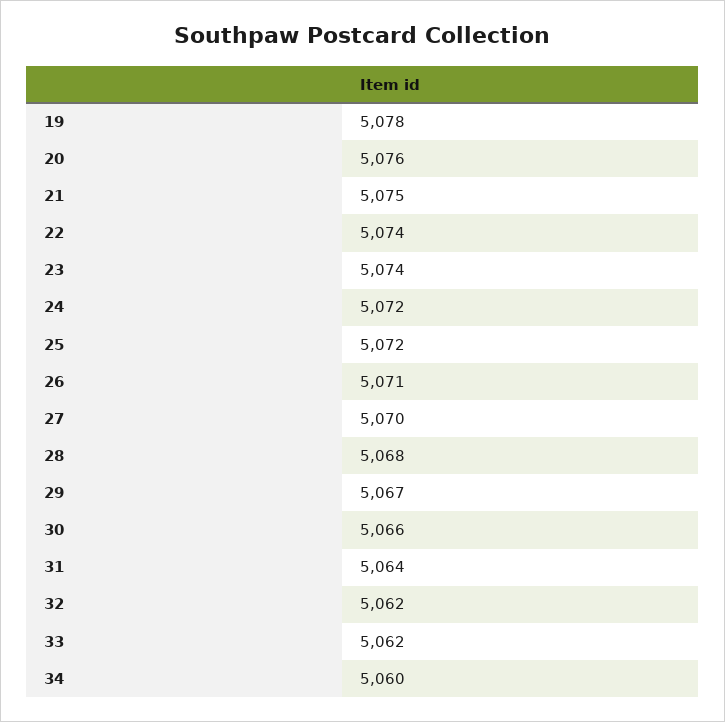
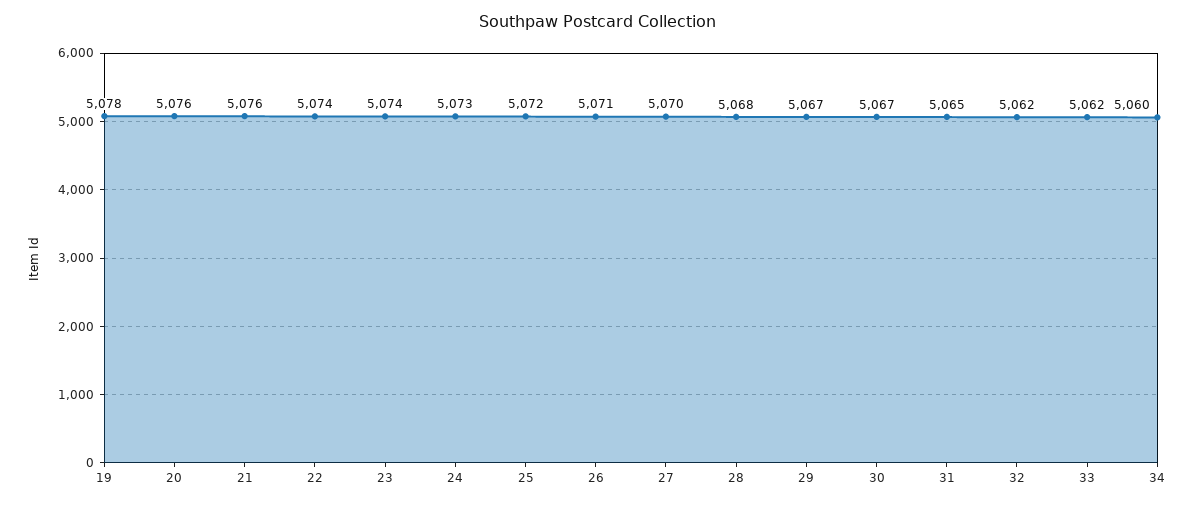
  {
    "19": 5078,
    "20": 5076,
-   "21": 5075,
+   "21": 5076,
    "22": 5074,
    "23": 5074,
-   "24": 5072,
+   "24": 5073,
    "25": 5072,
    "26": 5071,
    "27": 5070,
    "28": 5068,
    "29": 5067,
-   "30": 5066,
+   "30": 5067,
-   "31": 5064,
+   "31": 5065,
    "32": 5062,
    "33": 5062,
    "34": 5060
  }

